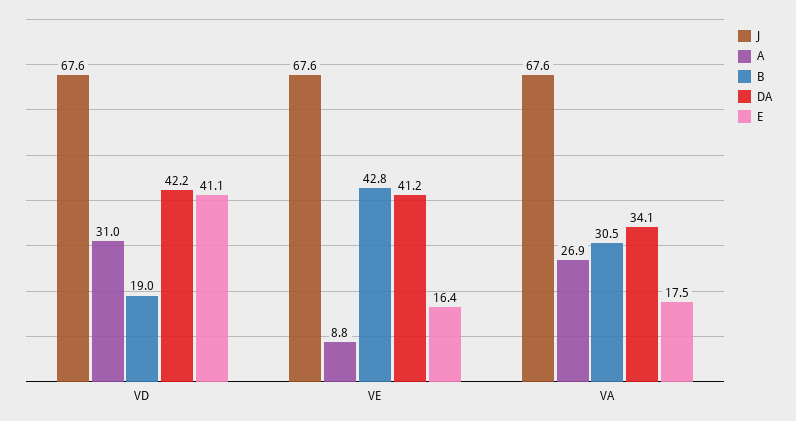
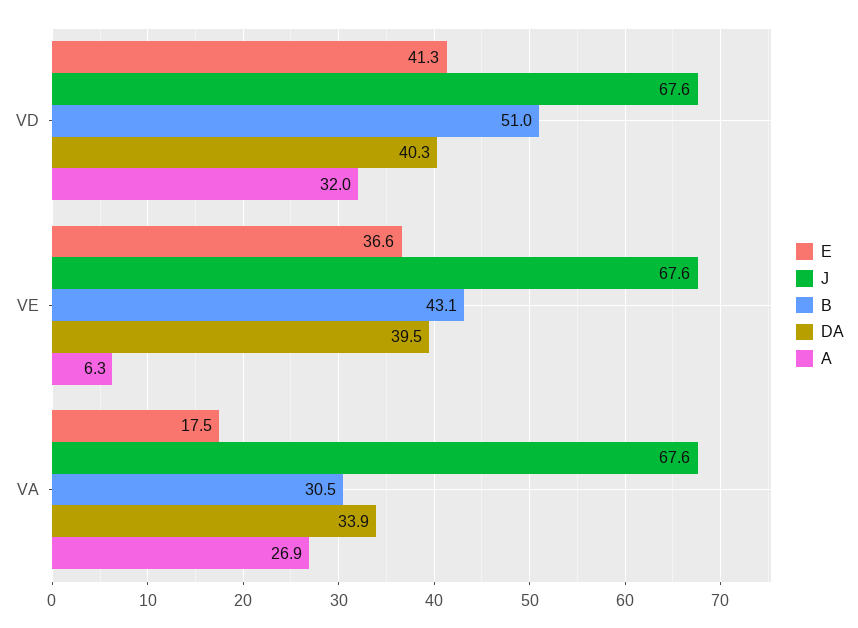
  {
    "J": {
      "VD": 67.6,
      "VE": 67.6,
      "VA": 67.6
    },
    "A": {
-     "VD": 31,
+     "VD": 32,
-     "VE": 8.8,
+     "VE": 6.3,
      "VA": 26.9
    },
    "B": {
-     "VD": 19,
+     "VD": 51,
-     "VE": 42.8,
+     "VE": 43.1,
      "VA": 30.5
    },
    "DA": {
-     "VD": 42.2,
+     "VD": 40.3,
-     "VE": 41.2,
+     "VE": 39.5,
-     "VA": 34.1
+     "VA": 33.9
    },
    "E": {
-     "VD": 41.1,
+     "VD": 41.3,
-     "VE": 16.4,
+     "VE": 36.6,
      "VA": 17.5
    }
  }

